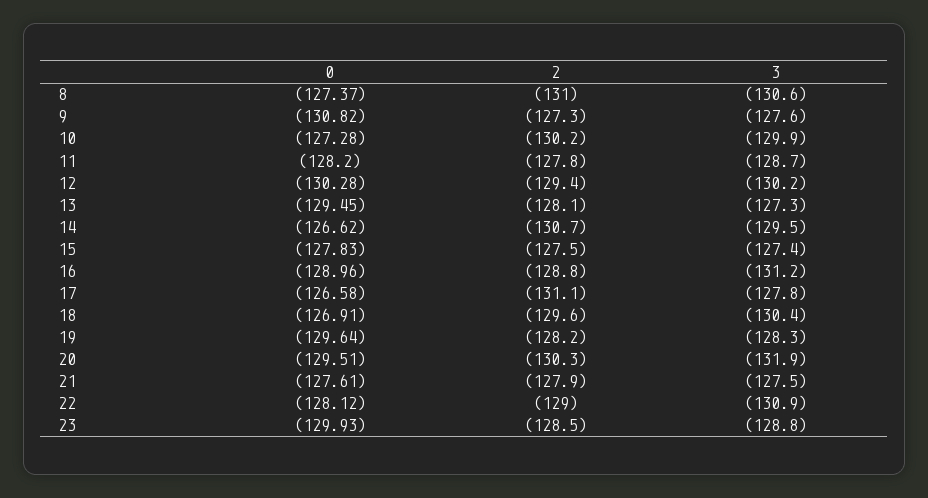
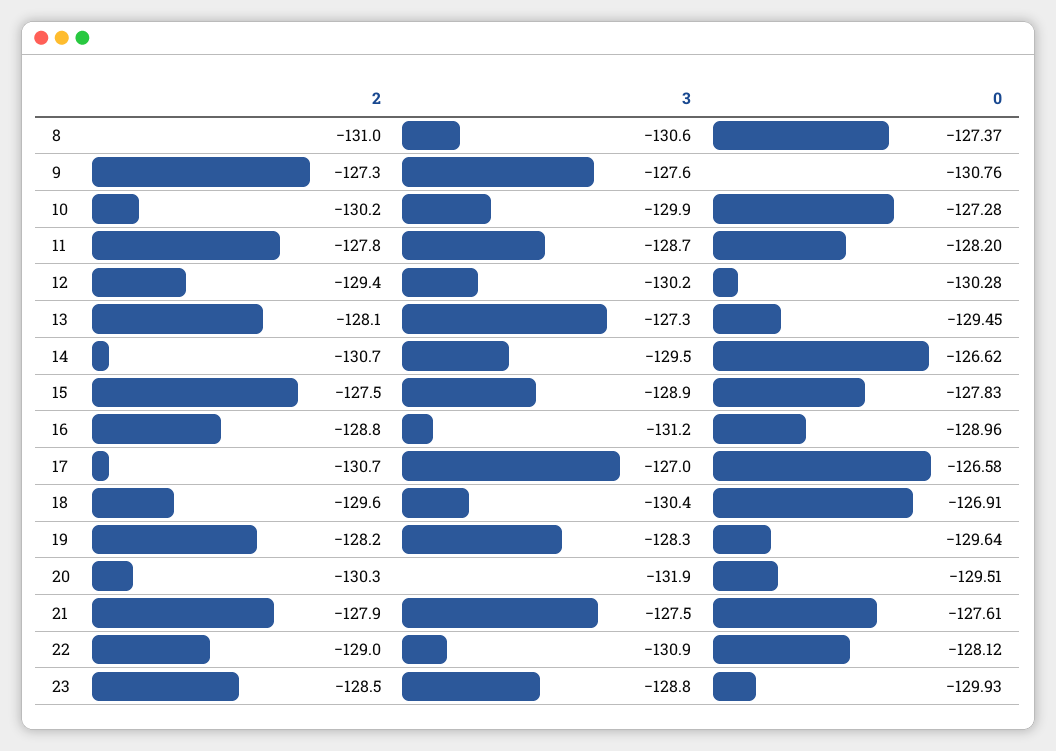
  {
    "0": {
      "8": -127.37,
-     "9": -130.82,
+     "9": -130.76,
      "10": -127.28,
      "11": -128.2,
      "12": -130.28,
      "13": -129.45,
      "14": -126.62,
      "15": -127.83,
      "16": -128.96,
      "17": -126.58,
      "18": -126.91,
      "19": -129.64,
      "20": -129.51,
      "21": -127.61,
      "22": -128.12,
      "23": -129.93
    },
    "2": {
      "8": -131,
      "9": -127.3,
      "10": -130.2,
      "11": -127.8,
      "12": -129.4,
      "13": -128.1,
      "14": -130.7,
      "15": -127.5,
      "16": -128.8,
-     "17": -131.1,
+     "17": -130.7,
      "18": -129.6,
      "19": -128.2,
      "20": -130.3,
      "21": -127.9,
      "22": -129,
      "23": -128.5
    },
    "3": {
      "8": -130.6,
      "9": -127.6,
      "10": -129.9,
      "11": -128.7,
      "12": -130.2,
      "13": -127.3,
      "14": -129.5,
-     "15": -127.4,
+     "15": -128.9,
      "16": -131.2,
-     "17": -127.8,
+     "17": -127,
      "18": -130.4,
      "19": -128.3,
      "20": -131.9,
      "21": -127.5,
      "22": -130.9,
      "23": -128.8
    }
  }

